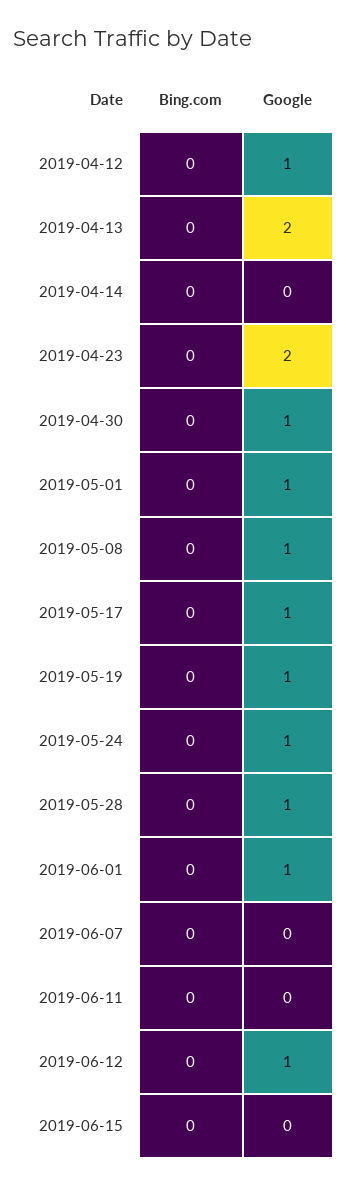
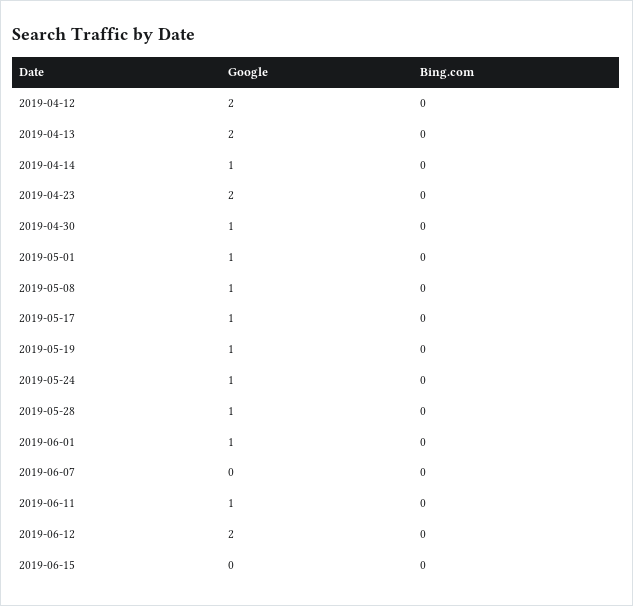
  {
    "Bing.com": {
      "2019-04-12": 0,
      "2019-04-13": 0,
      "2019-04-14": 0,
      "2019-04-23": 0,
      "2019-04-30": 0,
      "2019-05-01": 0,
      "2019-05-08": 0,
      "2019-05-17": 0,
      "2019-05-19": 0,
      "2019-05-24": 0,
      "2019-05-28": 0,
      "2019-06-01": 0,
      "2019-06-07": 0,
      "2019-06-11": 0,
      "2019-06-12": 0,
      "2019-06-15": 0
    },
    "Google": {
-     "2019-04-12": 1,
+     "2019-04-12": 2,
      "2019-04-13": 2,
-     "2019-04-14": 0,
+     "2019-04-14": 1,
      "2019-04-23": 2,
      "2019-04-30": 1,
      "2019-05-01": 1,
      "2019-05-08": 1,
      "2019-05-17": 1,
      "2019-05-19": 1,
      "2019-05-24": 1,
      "2019-05-28": 1,
      "2019-06-01": 1,
      "2019-06-07": 0,
-     "2019-06-11": 0,
+     "2019-06-11": 1,
-     "2019-06-12": 1,
+     "2019-06-12": 2,
      "2019-06-15": 0
    }
  }

